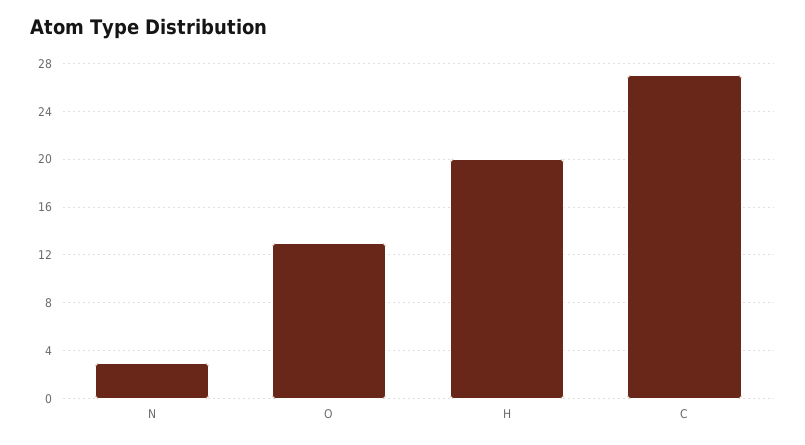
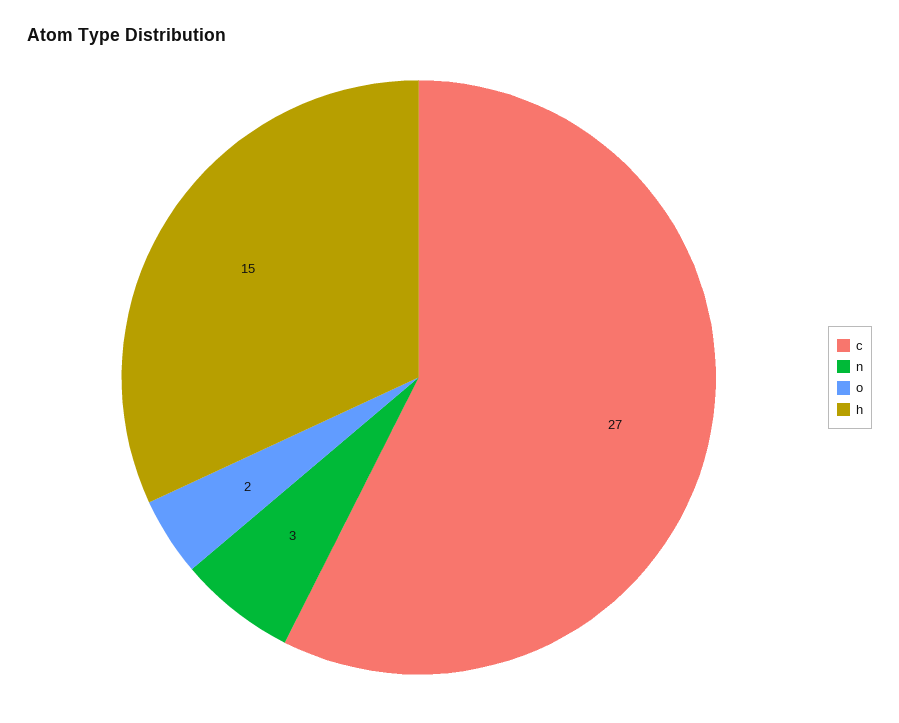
  {
    "N": 3,
-   "O": 13,
+   "O": 2,
-   "H": 20,
+   "H": 15,
    "C": 27
  }

